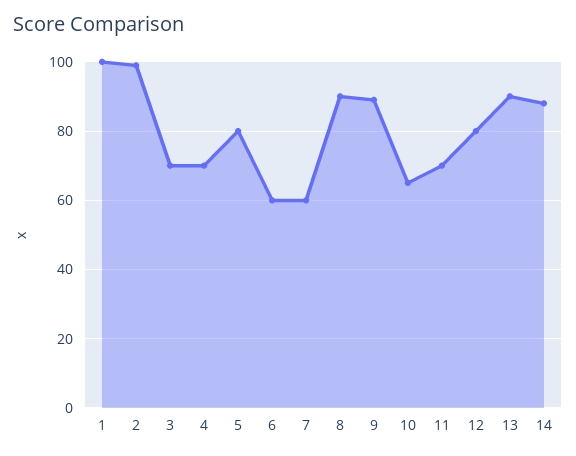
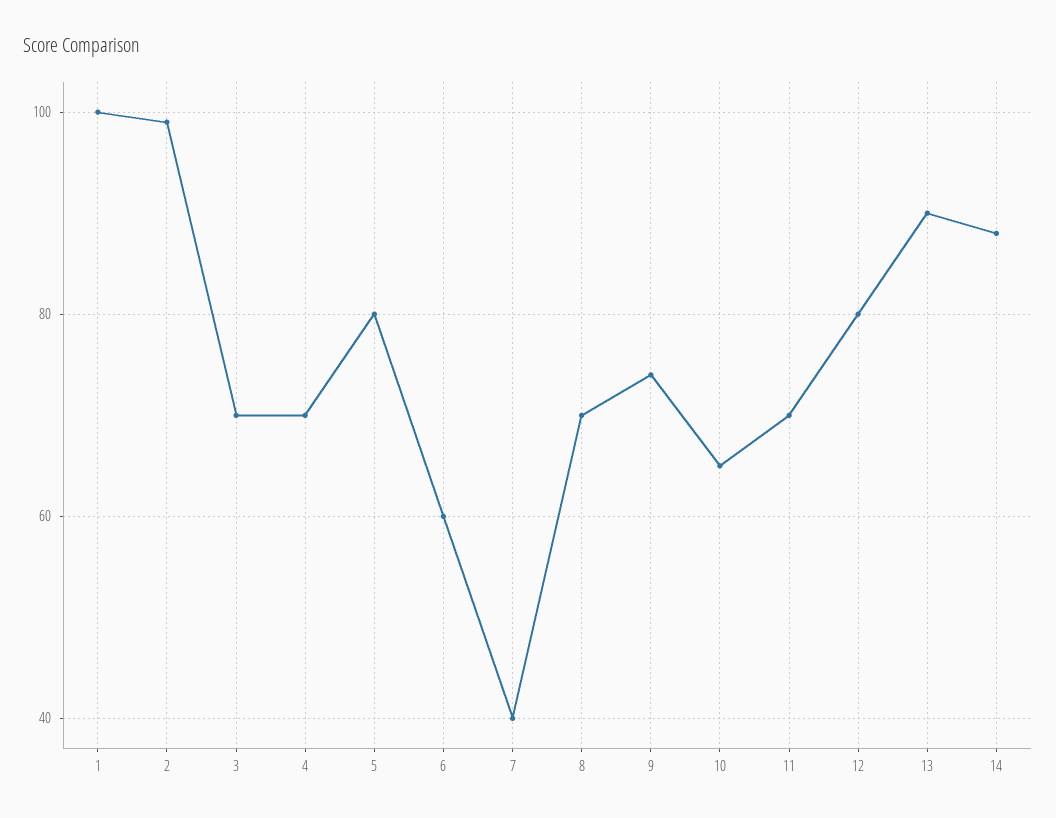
  {
    "1": 100,
    "2": 100,
    "3": 70,
    "4": 70,
    "5": 80,
    "6": 60,
-   "7": 60,
+   "7": 40,
-   "8": 90,
+   "8": 70,
-   "9": 90,
+   "9": 75,
    "10": 65,
    "11": 70,
    "12": 80,
    "13": 90,
    "14": 90
  }

